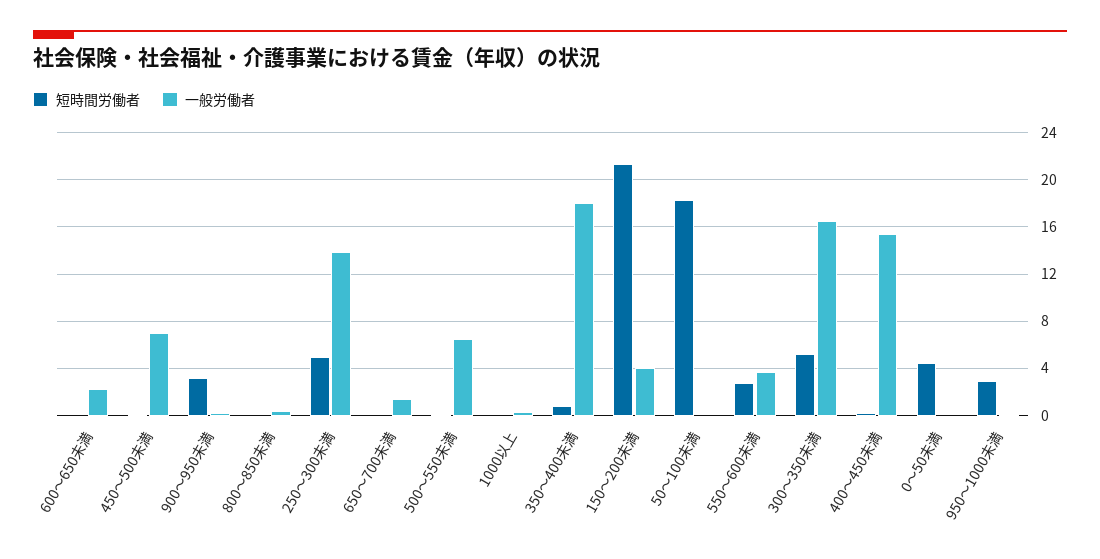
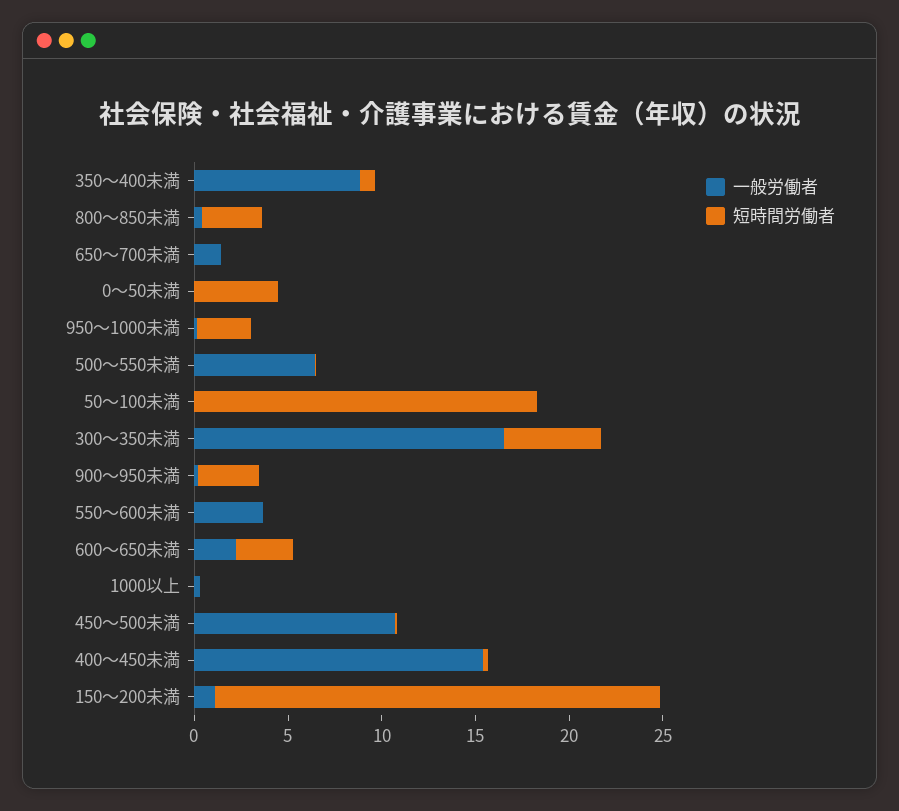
  {
    "短時間労働者": {
-     "600～650未満": 0,
+     "600～650未満": 3,
      "450～500未満": 0,
      "900～950未満": 3,
-     "800～850未満": 0,
+     "800～850未満": 3,
-     "250～300未満": 5,
      "650～700未満": 0,
      "500～550未満": 0,
      "1000以上": 0,
      "350～400未満": 1,
-     "150～200未満": 21,
+     "150～200未満": 24,
      "50～100未満": 18,
-     "550～600未満": 3,
+     "550～600未満": 0,
      "300～350未満": 5,
      "400～450未満": 0,
      "0～50未満": 4,
      "950～1000未満": 3
    },
    "一般労働者": {
      "600～650未満": 2,
-     "450～500未満": 7,
+     "450～500未満": 11,
      "900～950未満": 0,
      "800～850未満": 0,
-     "250～300未満": 14,
      "650～700未満": 1,
      "500～550未満": 6,
      "1000以上": 0,
-     "350～400未満": 18,
+     "350～400未満": 9,
-     "150～200未満": 4,
+     "150～200未満": 1,
      "50～100未満": 0,
      "550～600未満": 4,
      "300～350未満": 17,
      "400～450未満": 15,
      "0～50未満": 0,
      "950～1000未満": 0
    }
  }

